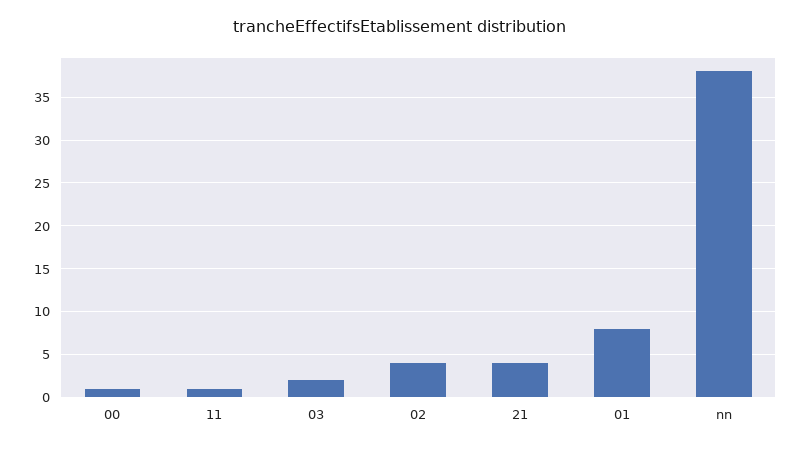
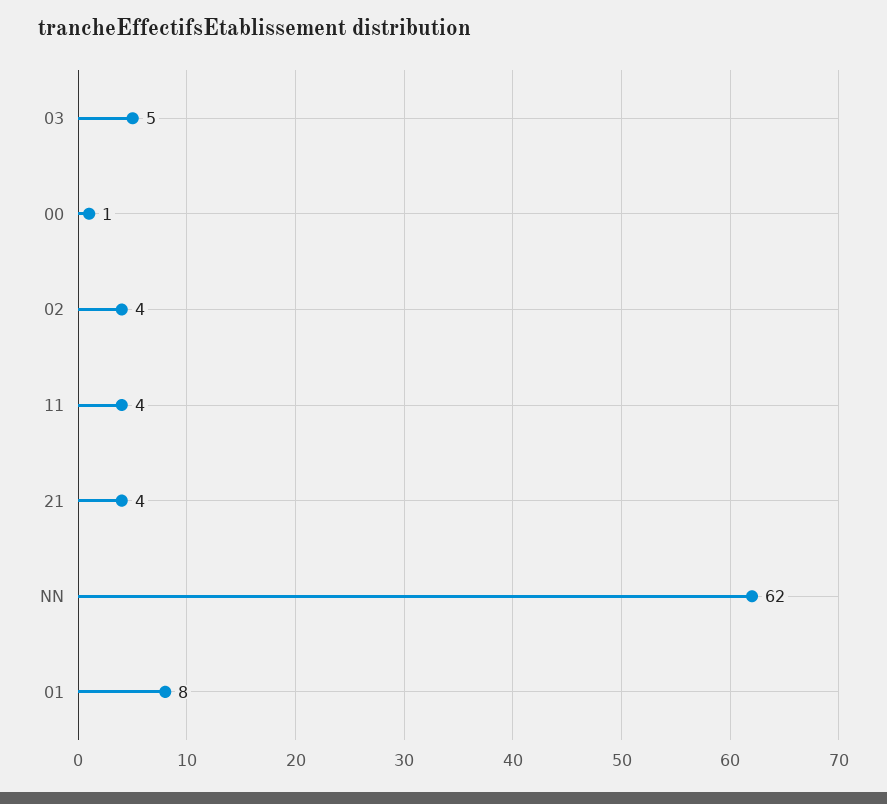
  {
    "00": 1,
-   "11": 1,
+   "11": 4,
-   "03": 2,
+   "03": 5,
    "02": 4,
    "21": 4,
    "01": 8,
-   "nn": 38
+   "nn": 62
  }

